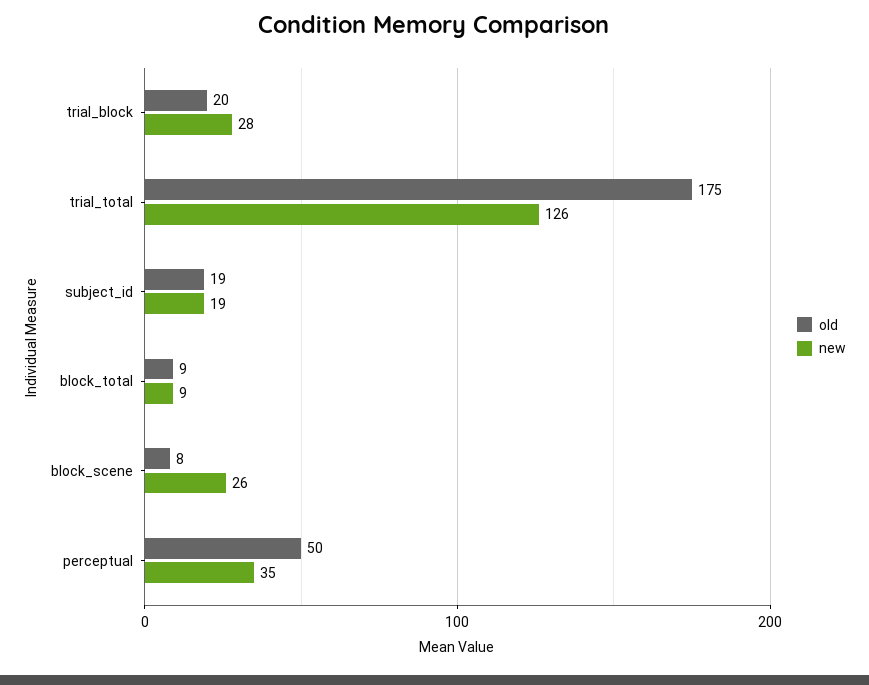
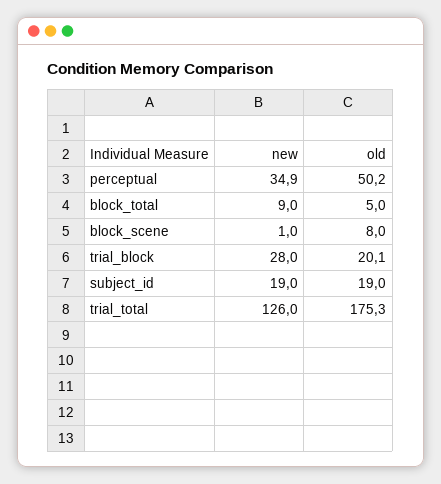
  {
    "old": {
      "trial_block": 20.1,
      "trial_total": 175.3,
      "subject_id": 19,
-     "block_total": 9,
+     "block_total": 5,
      "block_scene": 8,
      "perceptual": 50.2
    },
    "new": {
      "trial_block": 28,
      "trial_total": 126,
      "subject_id": 19,
      "block_total": 9,
-     "block_scene": 26,
+     "block_scene": 1,
      "perceptual": 34.9
    }
  }

